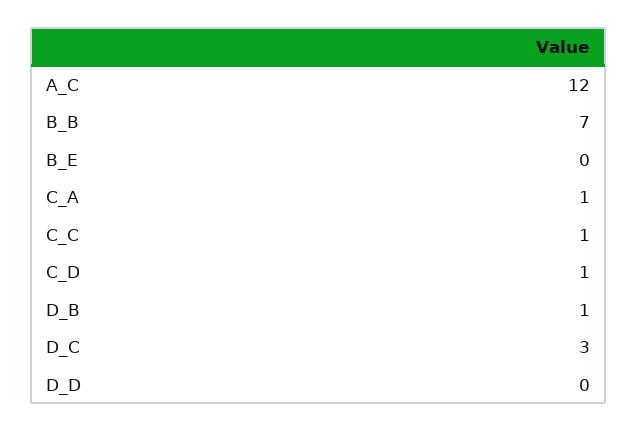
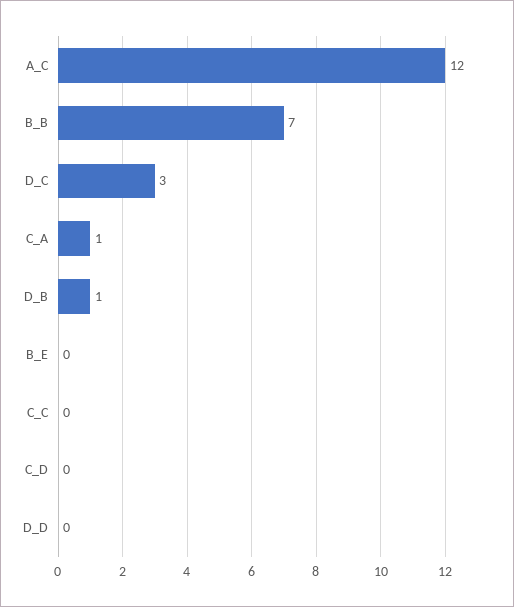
  {
    "A_C": 12,
    "B_B": 7,
    "B_E": 0,
    "C_A": 1,
-   "C_C": 1,
+   "C_C": 0,
-   "C_D": 1,
+   "C_D": 0,
    "D_B": 1,
    "D_C": 3,
    "D_D": 0
  }

